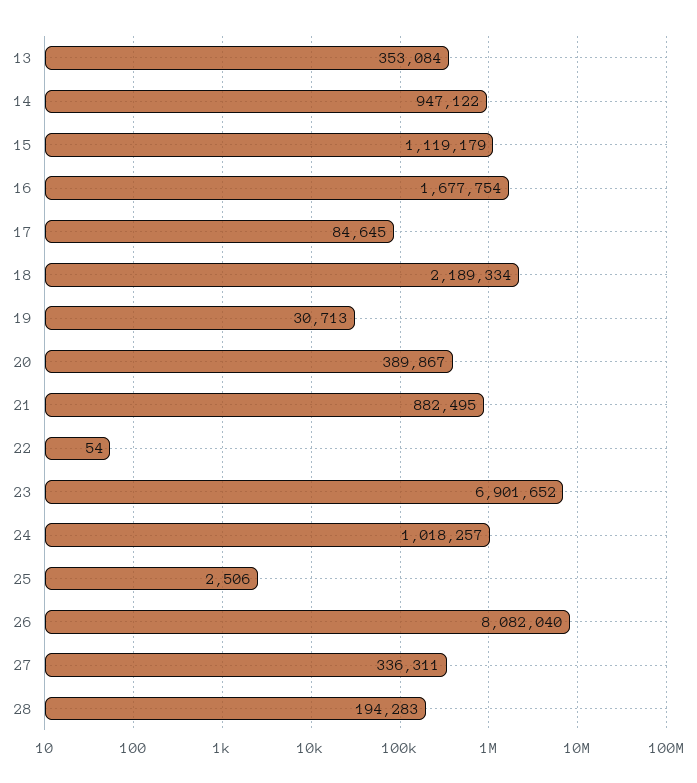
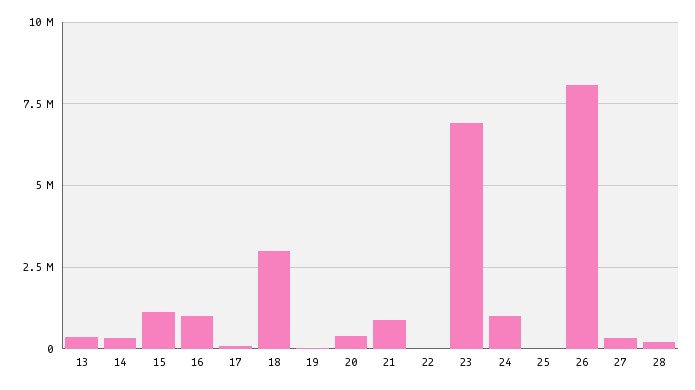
  {
    "13": 353084,
-   "14": 947122,
+   "14": 250000,
    "15": 1119179,
-   "16": 1677754,
+   "16": 1000000,
    "17": 84645,
-   "18": 2189334,
+   "18": 3000000,
    "19": 30713,
    "20": 389867,
    "21": 882495,
    "22": 54,
    "23": 6901652,
    "24": 1018257,
    "25": 2506,
    "26": 8082040,
    "27": 336311,
    "28": 194283
  }

